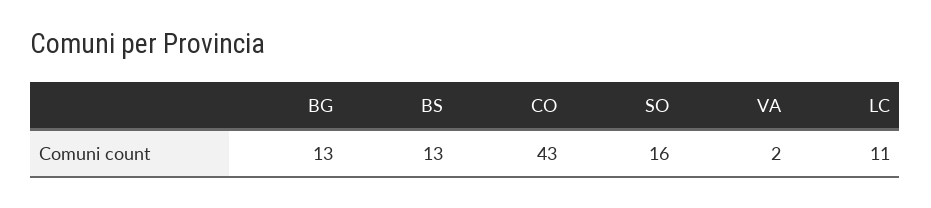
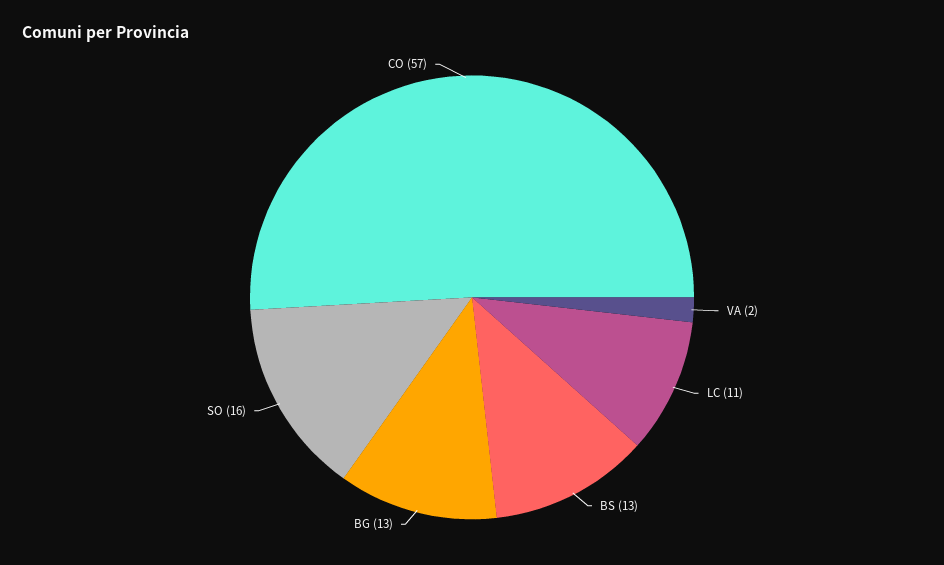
  {
    "BG": 13,
    "BS": 13,
-   "CO": 43,
+   "CO": 57,
    "SO": 16,
    "VA": 2,
    "LC": 11
  }

